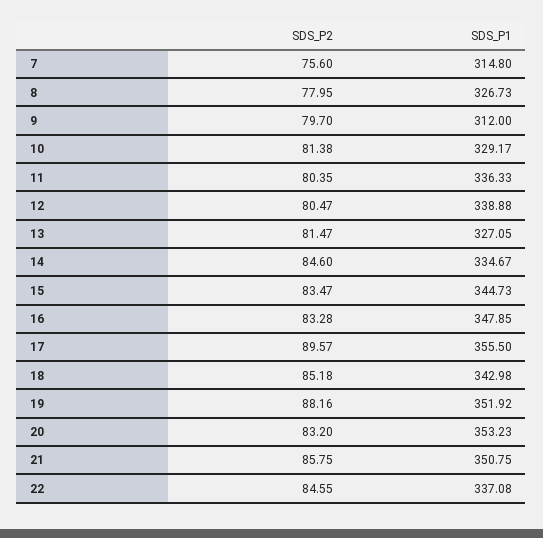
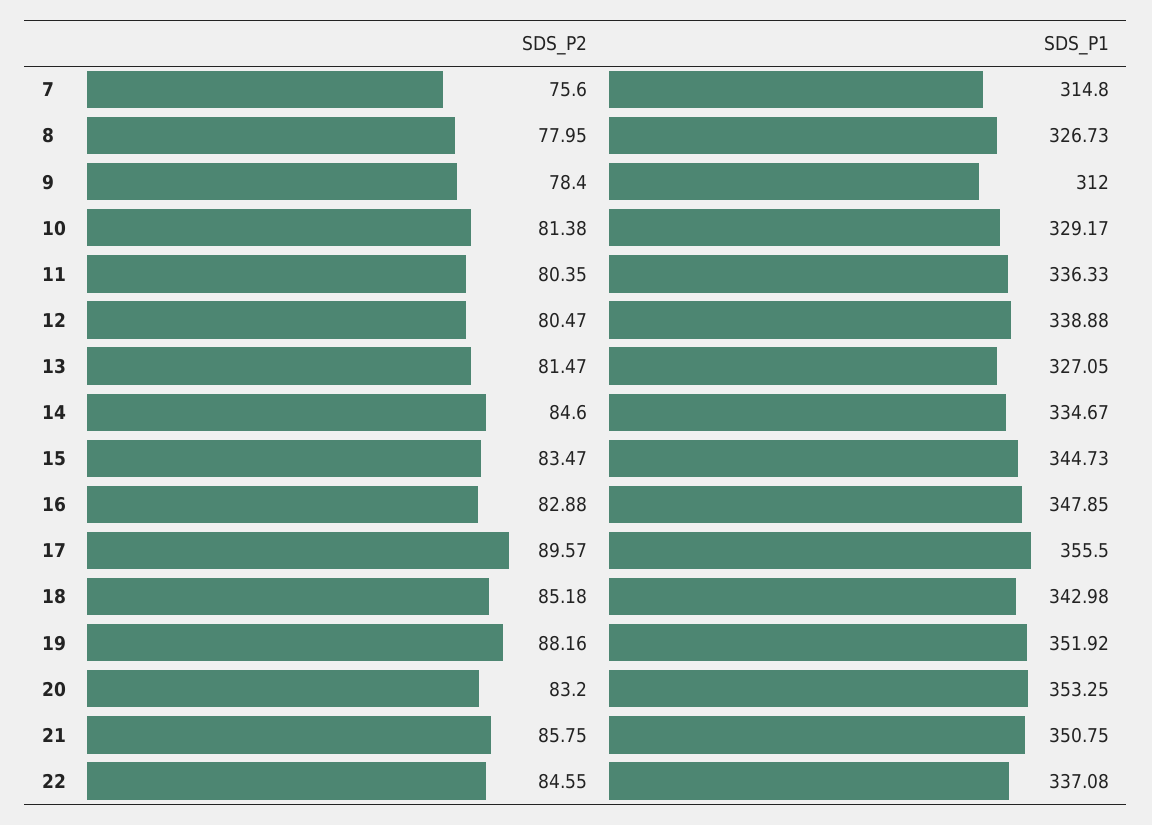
  {
    "SDS_P2": {
      "7": 75.6,
      "8": 77.95,
-     "9": 79.7,
+     "9": 78.4,
      "10": 81.38,
      "11": 80.35,
      "12": 80.47,
      "13": 81.47,
      "14": 84.6,
      "15": 83.47,
-     "16": 83.28,
+     "16": 82.88,
      "17": 89.57,
      "18": 85.18,
      "19": 88.16,
      "20": 83.2,
      "21": 85.75,
      "22": 84.55
    },
    "SDS_P1": {
      "7": 314.8,
      "8": 326.73,
      "9": 312,
      "10": 329.17,
      "11": 336.33,
      "12": 338.88,
      "13": 327.05,
      "14": 334.67,
      "15": 344.73,
      "16": 347.85,
      "17": 355.5,
      "18": 342.98,
      "19": 351.92,
-     "20": 353.23,
+     "20": 353.25,
      "21": 350.75,
      "22": 337.08
    }
  }

